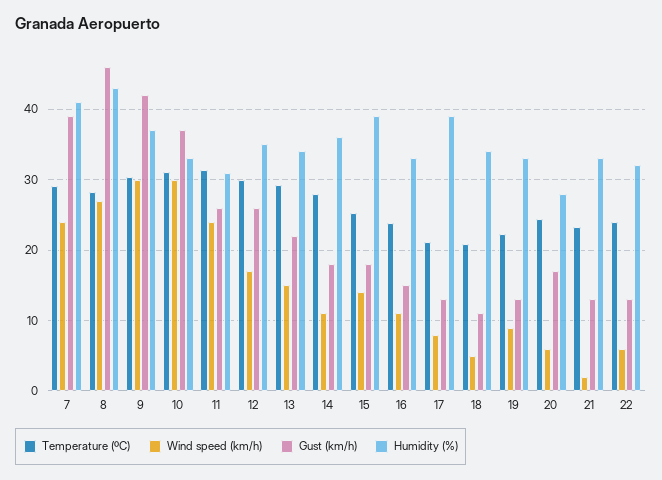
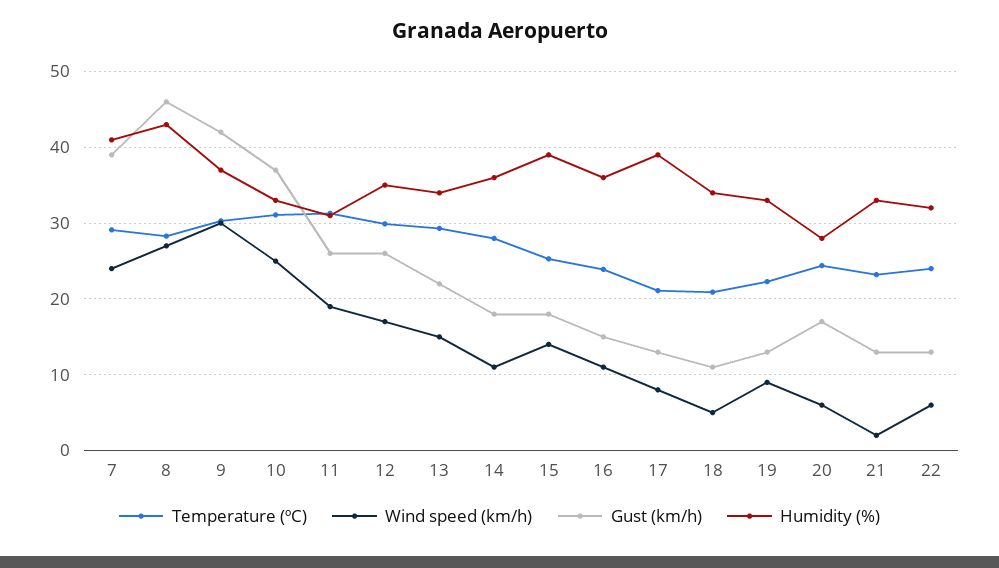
  {
    "Temperature (ºC)": {
      "7": 29,
      "8": 28,
      "9": 30,
      "10": 31,
      "11": 31,
      "12": 30,
      "13": 29,
      "14": 28,
      "15": 25,
      "16": 24,
      "17": 21,
      "18": 21,
      "19": 22,
      "20": 24,
      "21": 23,
      "22": 24
    },
    "Wind speed (km/h)": {
      "7": 24,
      "8": 27,
      "9": 30,
-     "10": 30,
+     "10": 25,
-     "11": 24,
+     "11": 19,
      "12": 17,
      "13": 15,
      "14": 11,
      "15": 14,
      "16": 11,
      "17": 8,
      "18": 5,
      "19": 9,
      "20": 6,
      "21": 2,
      "22": 6
    },
    "Gust (km/h)": {
      "7": 39,
      "8": 46,
      "9": 42,
      "10": 37,
      "11": 26,
      "12": 26,
      "13": 22,
      "14": 18,
      "15": 18,
      "16": 15,
      "17": 13,
      "18": 11,
      "19": 13,
      "20": 17,
      "21": 13,
      "22": 13
    },
    "Humidity (%)": {
      "7": 41,
      "8": 43,
      "9": 37,
      "10": 33,
      "11": 31,
      "12": 35,
      "13": 34,
      "14": 36,
      "15": 39,
-     "16": 33,
+     "16": 36,
      "17": 39,
      "18": 34,
      "19": 33,
      "20": 28,
      "21": 33,
      "22": 32
    }
  }

